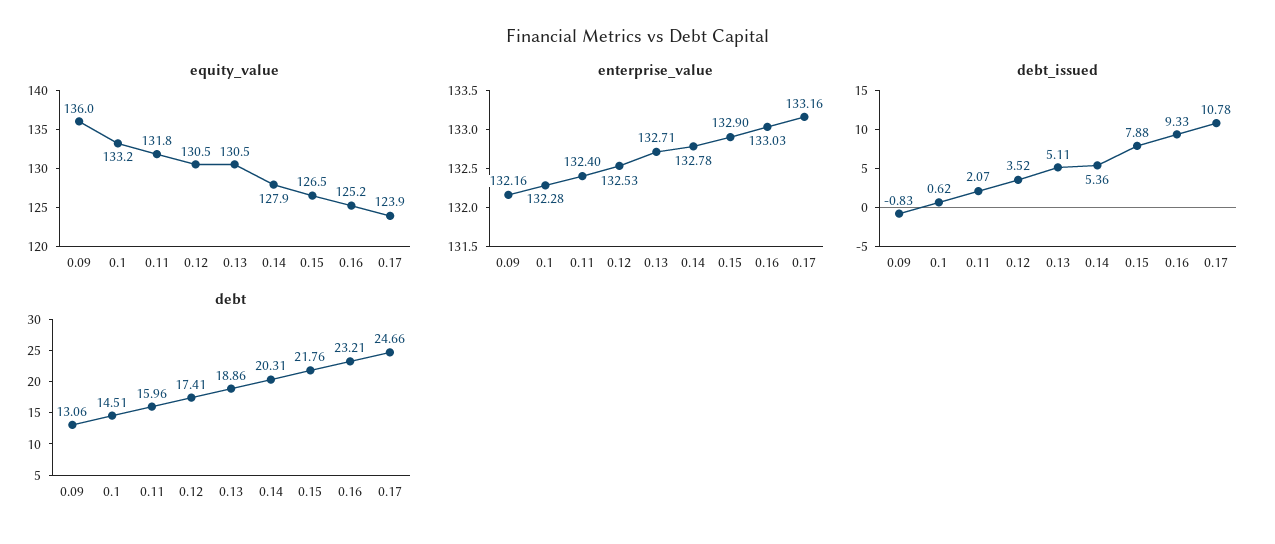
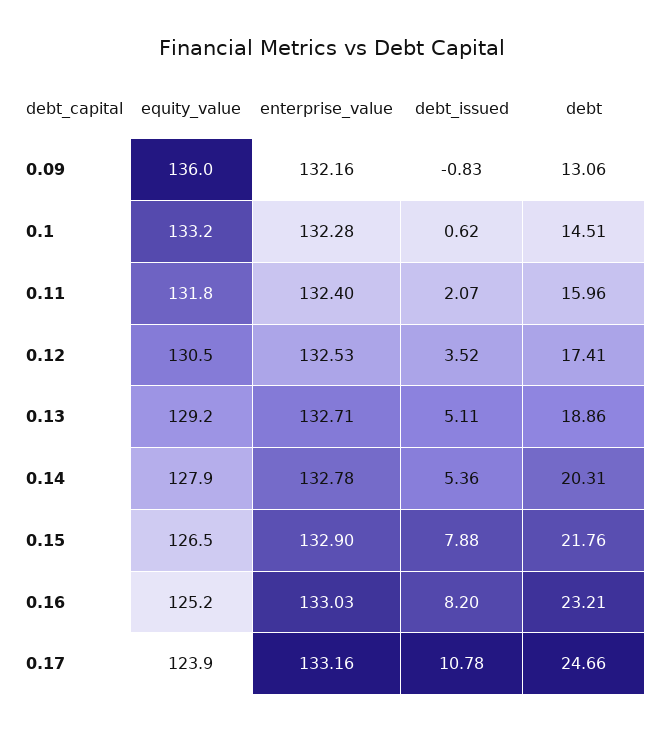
  {
    "equity_value": {
      "0.09": 136,
      "0.1": 133.2,
      "0.11": 131.8,
      "0.12": 130.5,
-     "0.13": 130.5,
+     "0.13": 129.2,
      "0.14": 127.9,
      "0.15": 126.5,
      "0.16": 125.2,
      "0.17": 123.9
    },
    "enterprise_value": {
      "0.09": 132.16,
      "0.1": 132.28,
      "0.11": 132.4,
      "0.12": 132.53,
      "0.13": 132.71,
      "0.14": 132.78,
      "0.15": 132.9,
      "0.16": 133.03,
      "0.17": 133.16
    },
    "debt_issued": {
      "0.09": -0.83,
      "0.1": 0.62,
      "0.11": 2.07,
      "0.12": 3.52,
      "0.13": 5.11,
      "0.14": 5.36,
      "0.15": 7.88,
-     "0.16": 9.33,
+     "0.16": 8.2,
      "0.17": 10.78
    },
    "debt": {
      "0.09": 13.06,
      "0.1": 14.51,
      "0.11": 15.96,
      "0.12": 17.41,
      "0.13": 18.86,
      "0.14": 20.31,
      "0.15": 21.76,
      "0.16": 23.21,
      "0.17": 24.66
    }
  }

